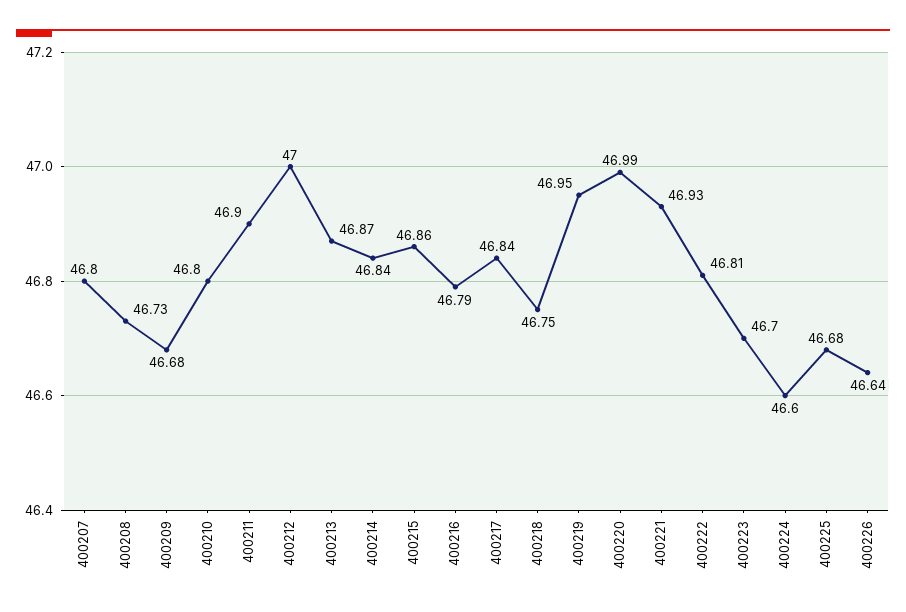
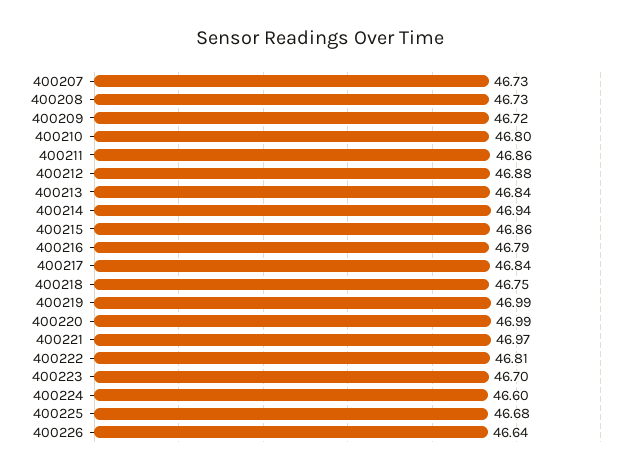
  {
-   "400207": 46.8,
+   "400207": 46.73,
    "400208": 46.73,
-   "400209": 46.68,
+   "400209": 46.72,
    "400210": 46.8,
-   "400211": 46.9,
+   "400211": 46.86,
-   "400212": 47,
+   "400212": 46.88,
-   "400213": 46.87,
+   "400213": 46.84,
-   "400214": 46.84,
+   "400214": 46.94,
    "400215": 46.86,
    "400216": 46.79,
    "400217": 46.84,
    "400218": 46.75,
-   "400219": 46.95,
+   "400219": 46.99,
    "400220": 46.99,
-   "400221": 46.93,
+   "400221": 46.97,
    "400222": 46.81,
    "400223": 46.7,
    "400224": 46.6,
    "400225": 46.68,
    "400226": 46.64
  }

